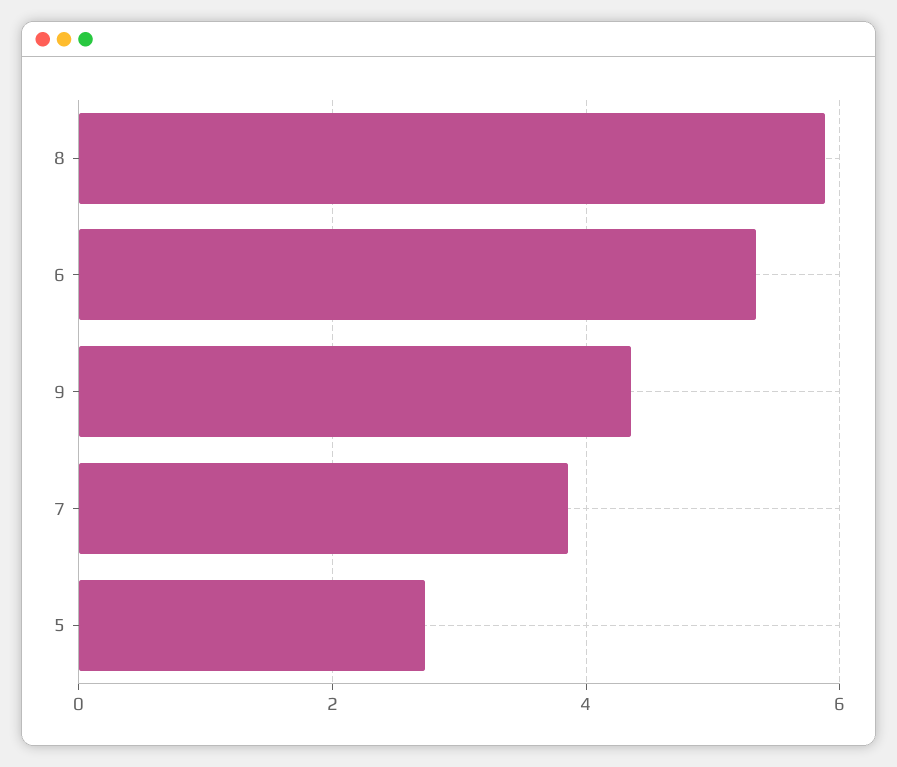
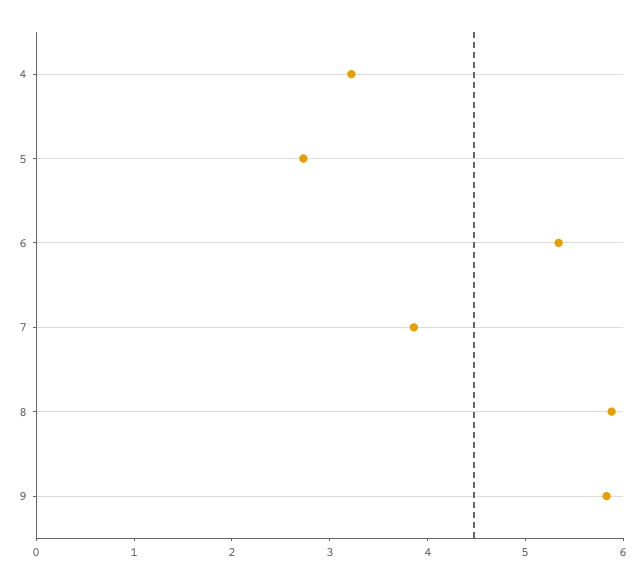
  {
    "8": 5.8,
    "6": 5.4,
-   "9": 4.4,
+   "9": 5.8,
    "7": 3.8,
-   "5": 2.8
+   "5": 2.8,
+   "4": 3.2
  }

